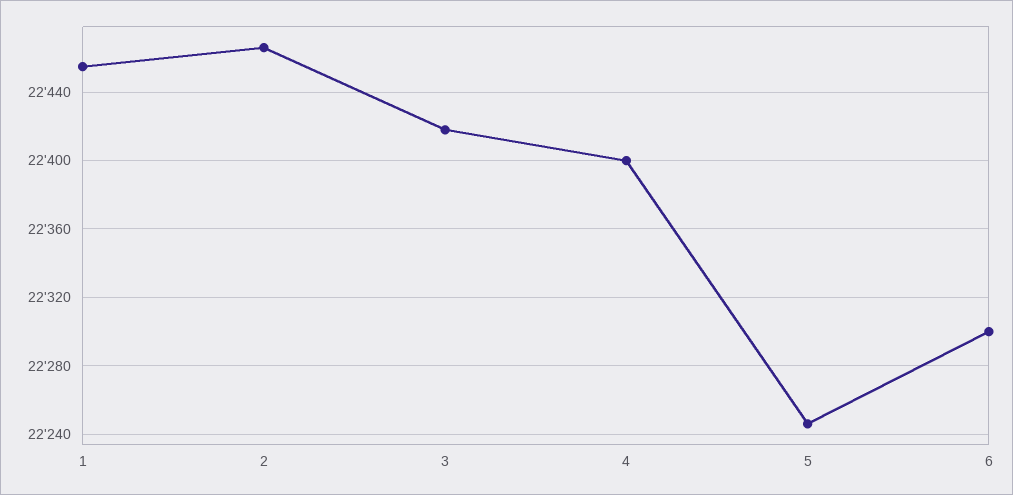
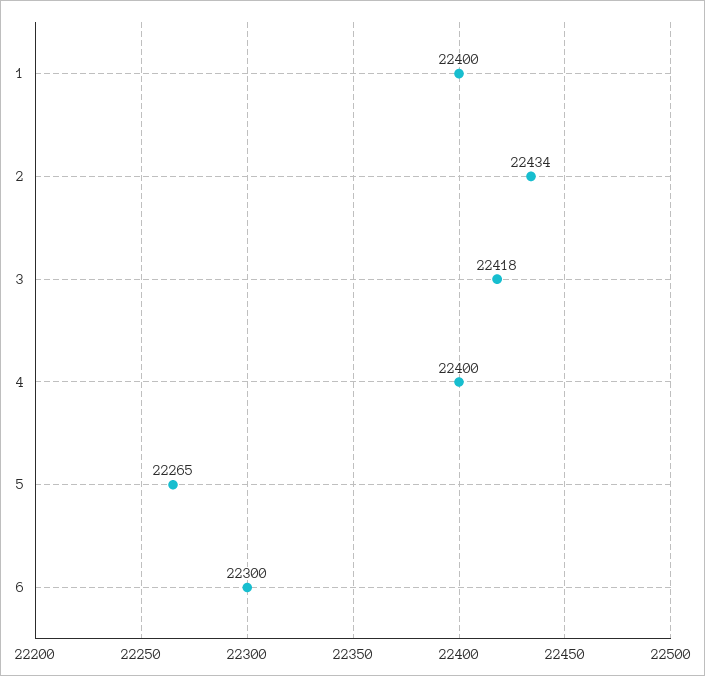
  {
-   "1": 22455,
+   "1": 22400,
-   "2": 22465,
+   "2": 22434,
    "3": 22418,
    "4": 22400,
-   "5": 22245,
+   "5": 22265,
    "6": 22300
  }

